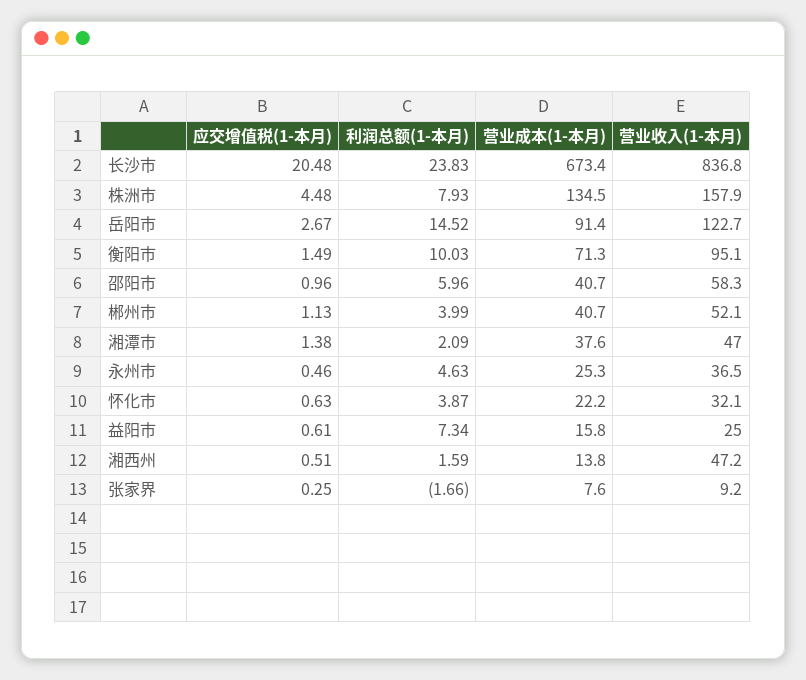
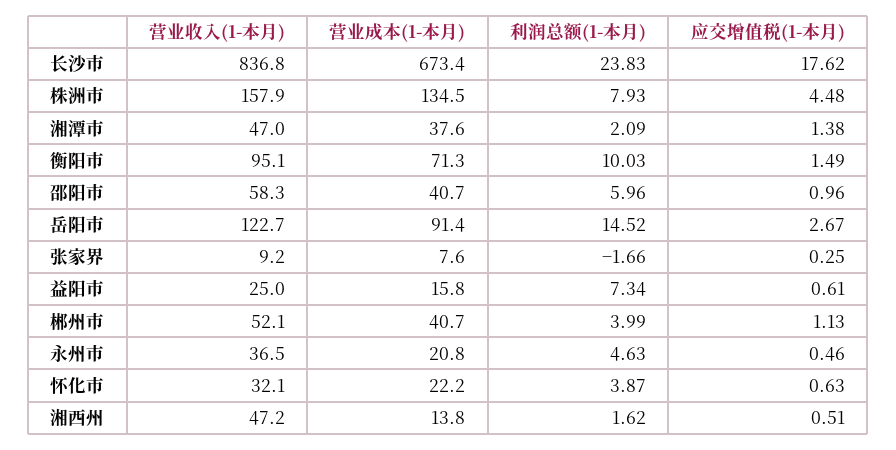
  {
    "应交增值税(1-本月)": {
-     "长沙市": 20.48,
+     "长沙市": 17.62,
      "株洲市": 4.48,
      "岳阳市": 2.67,
      "衡阳市": 1.49,
      "邵阳市": 0.96,
      "郴州市": 1.13,
      "湘潭市": 1.38,
      "永州市": 0.46,
      "怀化市": 0.63,
      "益阳市": 0.61,
      "湘西州": 0.51,
      "张家界": 0.25
    },
    "利润总额(1-本月)": {
      "长沙市": 23.83,
      "株洲市": 7.93,
      "岳阳市": 14.52,
      "衡阳市": 10.03,
      "邵阳市": 5.96,
      "郴州市": 3.99,
      "湘潭市": 2.09,
      "永州市": 4.63,
      "怀化市": 3.87,
      "益阳市": 7.34,
-     "湘西州": 1.59,
+     "湘西州": 1.62,
      "张家界": -1.66
    },
    "营业成本(1-本月)": {
      "长沙市": 673.4,
      "株洲市": 134.5,
      "岳阳市": 91.4,
      "衡阳市": 71.3,
      "邵阳市": 40.7,
      "郴州市": 40.7,
      "湘潭市": 37.6,
-     "永州市": 25.3,
+     "永州市": 20.8,
      "怀化市": 22.2,
      "益阳市": 15.8,
      "湘西州": 13.8,
      "张家界": 7.6
    },
    "营业收入(1-本月)": {
      "长沙市": 836.8,
      "株洲市": 157.9,
      "岳阳市": 122.7,
      "衡阳市": 95.1,
      "邵阳市": 58.3,
      "郴州市": 52.1,
      "湘潭市": 47,
      "永州市": 36.5,
      "怀化市": 32.1,
      "益阳市": 25,
      "湘西州": 47.2,
      "张家界": 9.2
    }
  }

